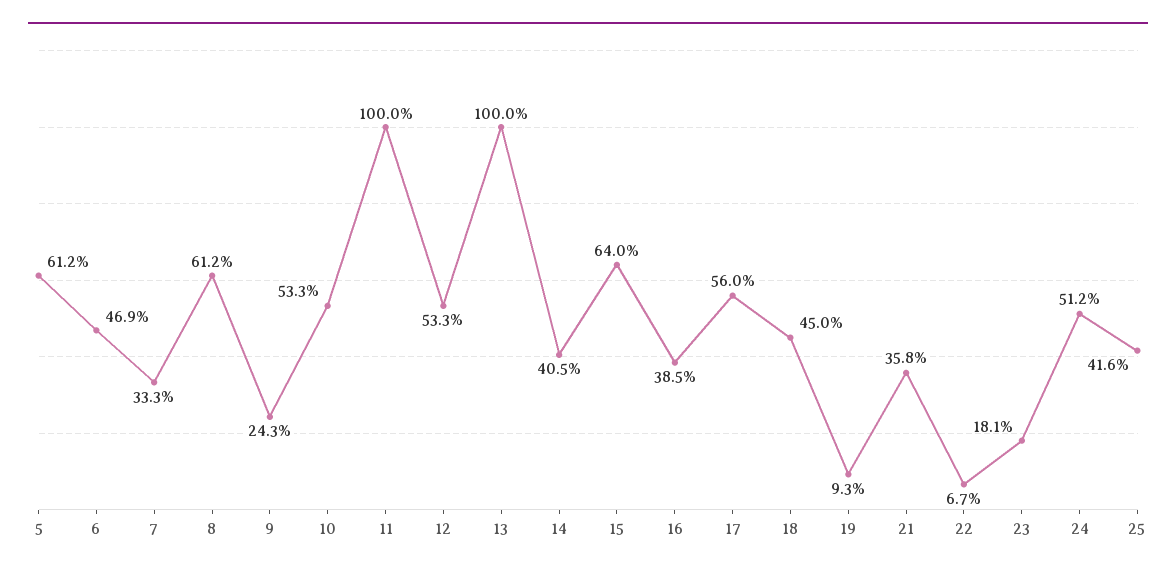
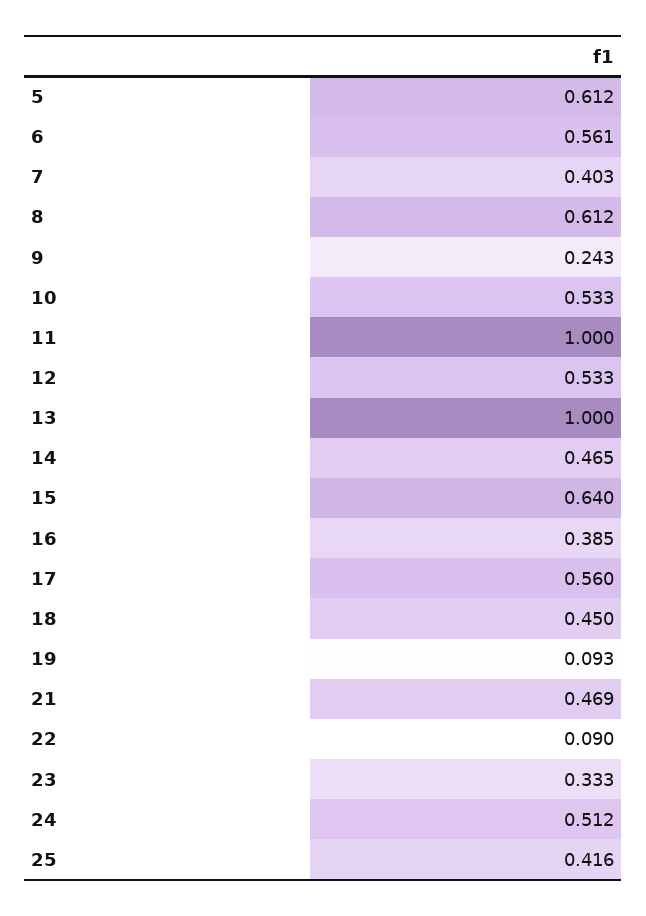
  {
    "5": 0.612,
-   "6": 0.469,
+   "6": 0.561,
-   "7": 0.333,
+   "7": 0.403,
    "8": 0.612,
    "9": 0.243,
    "10": 0.533,
    "11": 1,
    "12": 0.533,
    "13": 1,
-   "14": 0.405,
+   "14": 0.465,
    "15": 0.64,
    "16": 0.385,
    "17": 0.56,
    "18": 0.45,
    "19": 0.093,
-   "21": 0.358,
+   "21": 0.469,
-   "22": 0.067,
+   "22": 0.09,
-   "23": 0.181,
+   "23": 0.333,
    "24": 0.512,
    "25": 0.416
  }

